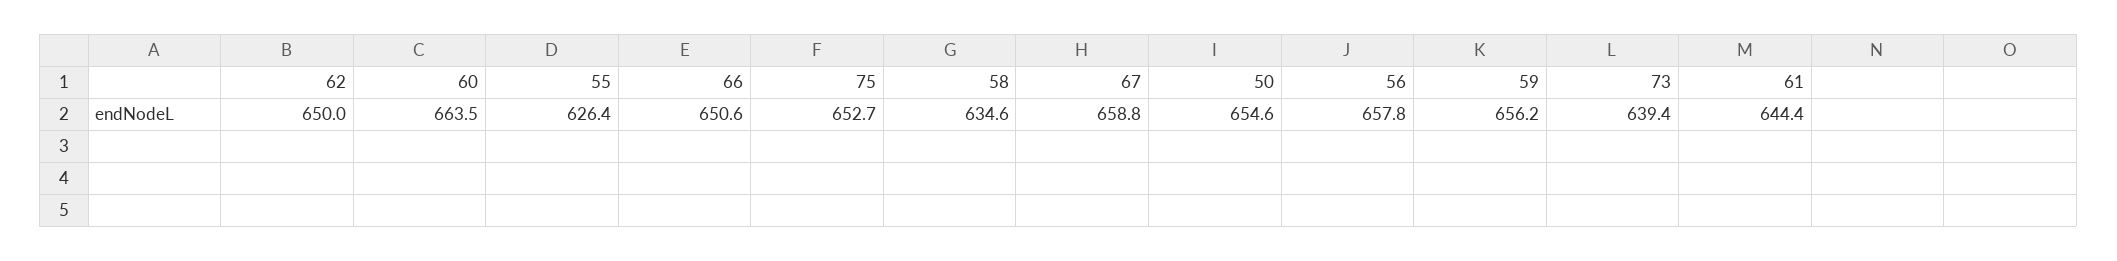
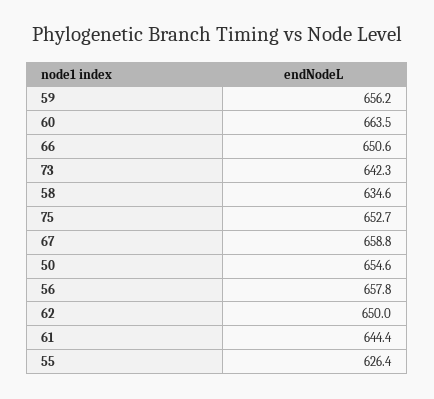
  {
    "62": 650,
    "60": 663.5,
    "55": 626.4,
    "66": 650.6,
    "75": 652.7,
    "58": 634.6,
    "67": 658.8,
    "50": 654.6,
    "56": 657.8,
    "59": 656.2,
-   "73": 639.4,
+   "73": 642.3,
    "61": 644.4
  }

